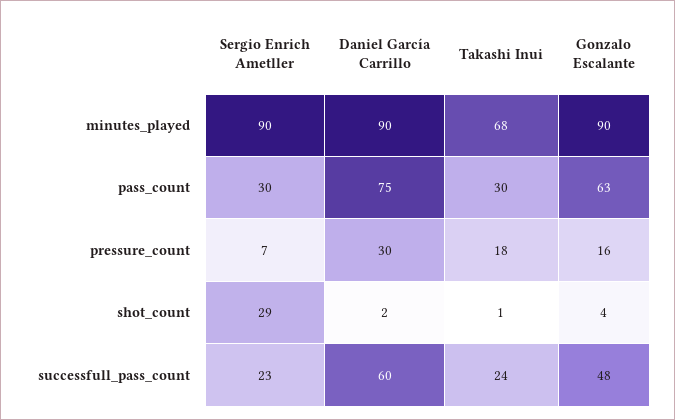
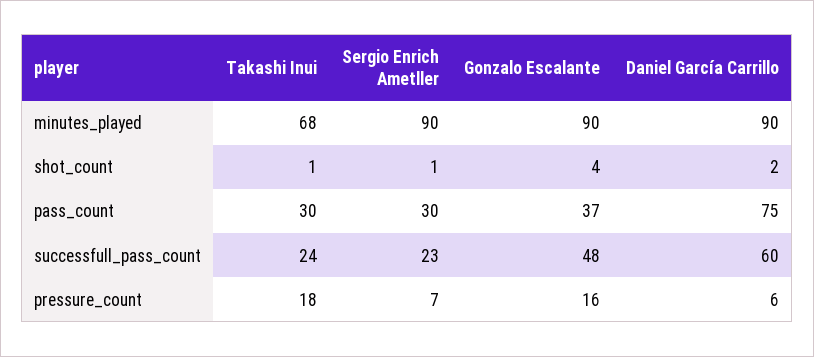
  {
    "Sergio Enrich Ametller": {
      "minutes_played": 90,
      "pass_count": 30,
      "pressure_count": 7,
-     "shot_count": 29,
+     "shot_count": 1,
      "successfull_pass_count": 23
    },
    "Daniel García Carrillo": {
      "minutes_played": 90,
      "pass_count": 75,
-     "pressure_count": 30,
+     "pressure_count": 6,
      "shot_count": 2,
      "successfull_pass_count": 60
    },
    "Takashi Inui": {
      "minutes_played": 68,
      "pass_count": 30,
      "pressure_count": 18,
      "shot_count": 1,
      "successfull_pass_count": 24
    },
    "Gonzalo Escalante": {
      "minutes_played": 90,
-     "pass_count": 63,
+     "pass_count": 37,
      "pressure_count": 16,
      "shot_count": 4,
      "successfull_pass_count": 48
    }
  }

